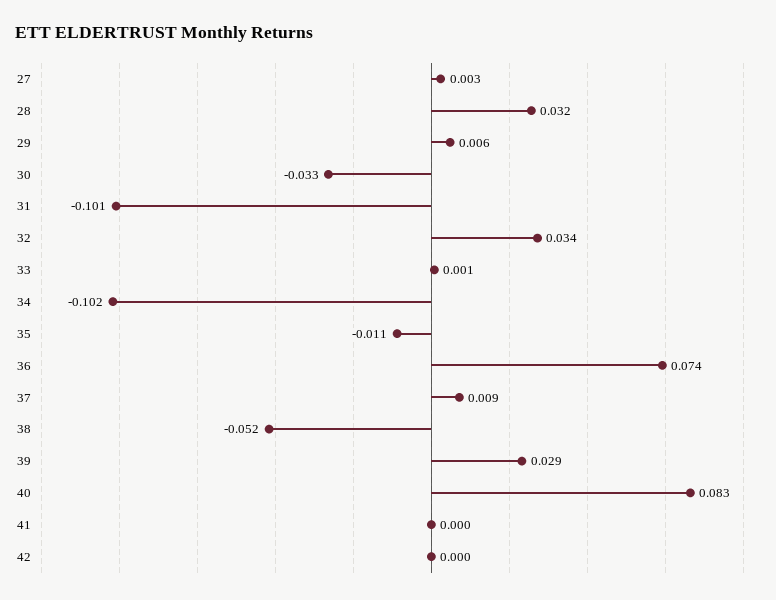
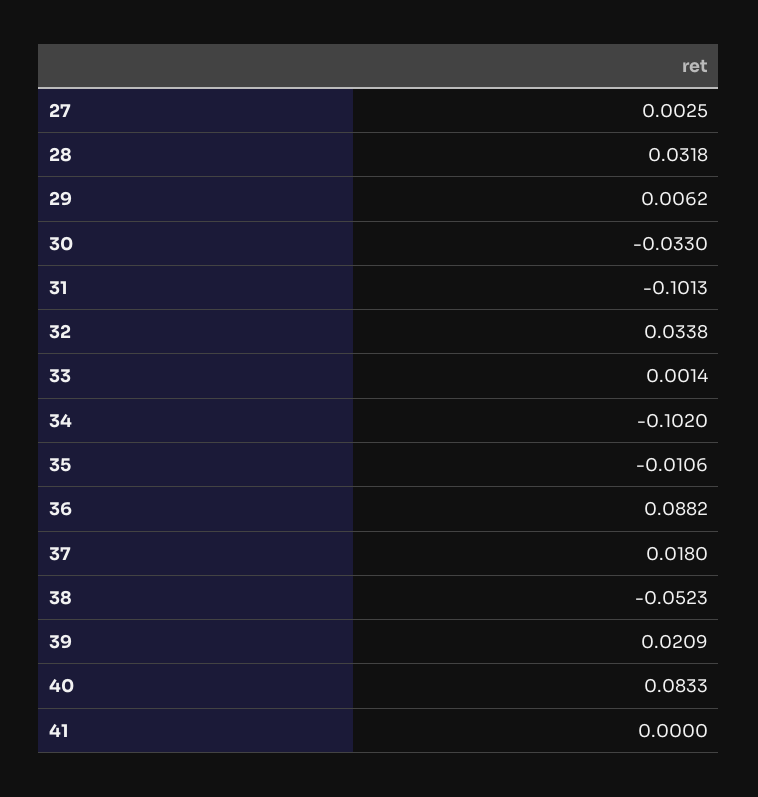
  {
    "27": 0.0025,
    "28": 0.0318,
    "29": 0.0062,
    "30": -0.033,
    "31": -0.1013,
    "32": 0.0338,
    "33": 0.0014,
    "34": -0.102,
    "35": -0.0106,
-   "36": 0.074,
+   "36": 0.0882,
-   "37": 0.009,
+   "37": 0.018,
    "38": -0.0523,
-   "39": 0.029,
+   "39": 0.0209,
    "40": 0.0833,
-   "41": 0,
+   "41": 0
-   "42": 0
  }

